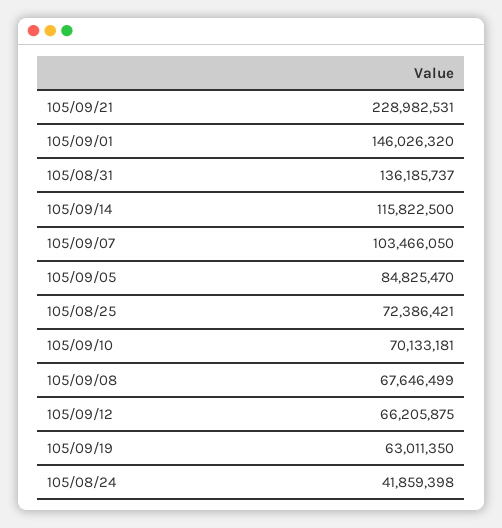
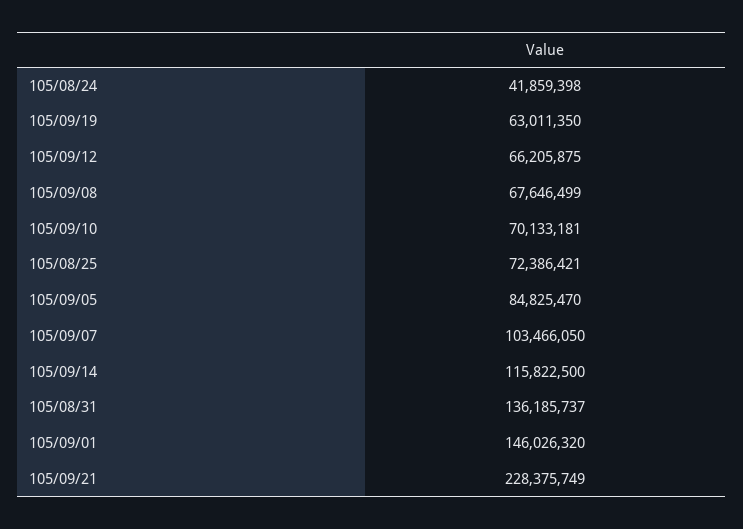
  {
-   "105/09/21": 228982531,
+   "105/09/21": 228375749,
    "105/09/01": 146026320,
    "105/08/31": 136185737,
    "105/09/14": 115822500,
    "105/09/07": 103466050,
    "105/09/05": 84825470,
    "105/08/25": 72386421,
    "105/09/10": 70133181,
    "105/09/08": 67646499,
    "105/09/12": 66205875,
    "105/09/19": 63011350,
    "105/08/24": 41859398
  }

